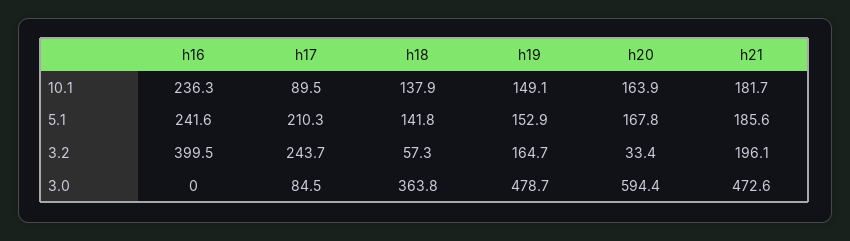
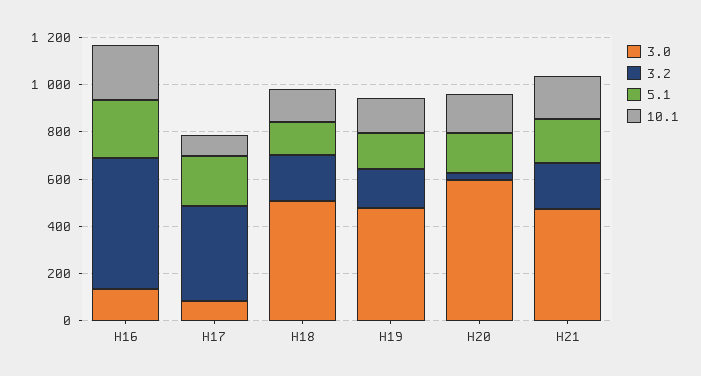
  {
    "10.1": {
      "h16": 236.3,
      "h17": 89.5,
      "h18": 137.9,
      "h19": 149.1,
      "h20": 163.9,
      "h21": 181.7
    },
    "5.1": {
      "h16": 241.6,
      "h17": 210.3,
      "h18": 141.8,
      "h19": 152.9,
      "h20": 167.8,
      "h21": 185.6
    },
    "3.2": {
-     "h16": 399.5,
+     "h16": 550,
-     "h17": 243.7,
+     "h17": 400,
-     "h18": 57.3,
+     "h18": 200,
      "h19": 164.7,
      "h20": 33.4,
      "h21": 196.1
    },
    "3.0": {
-     "h16": 0,
+     "h16": 150,
      "h17": 84.5,
-     "h18": 363.8,
+     "h18": 500,
      "h19": 478.7,
      "h20": 594.4,
      "h21": 472.6
    }
  }

